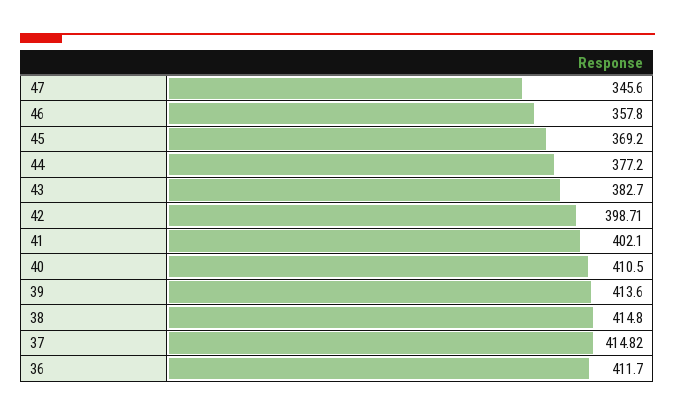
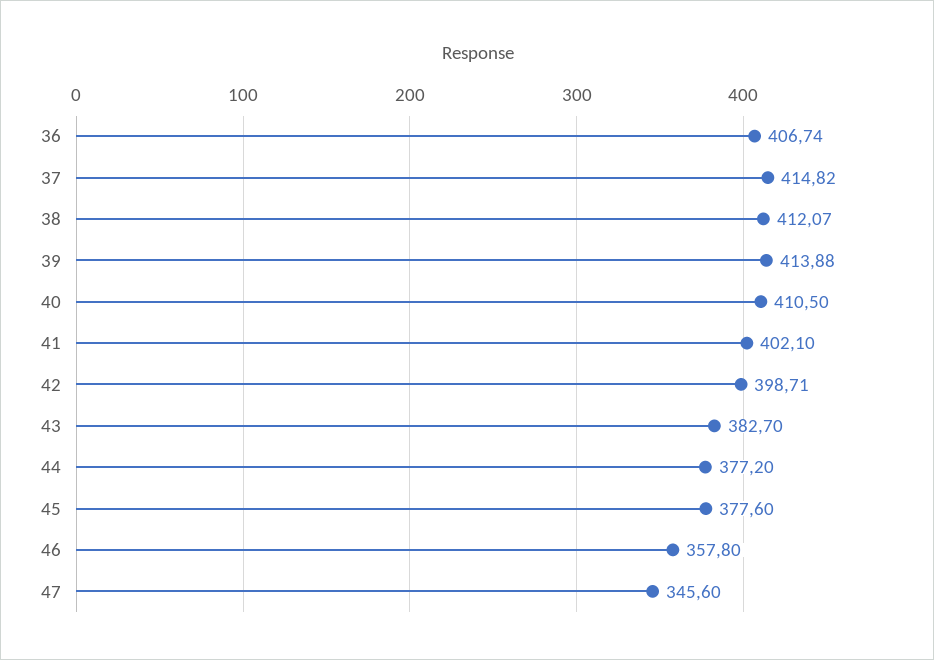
  {
    "47": 345.6,
    "46": 357.8,
-   "45": 369.2,
+   "45": 377.6,
    "44": 377.2,
    "43": 382.7,
    "42": 398.71,
    "41": 402.1,
    "40": 410.5,
-   "39": 413.6,
+   "39": 413.88,
-   "38": 414.8,
+   "38": 412.07,
    "37": 414.82,
-   "36": 411.7
+   "36": 406.74
  }

